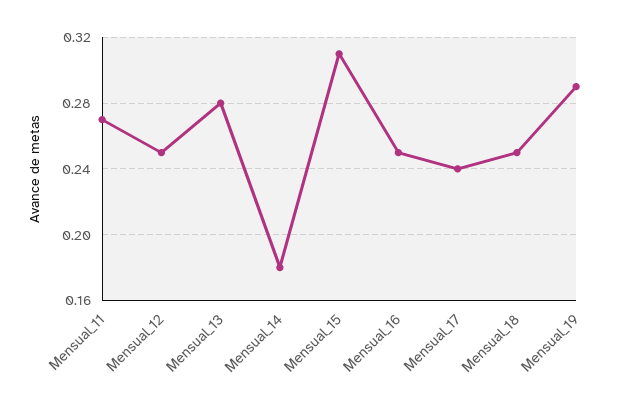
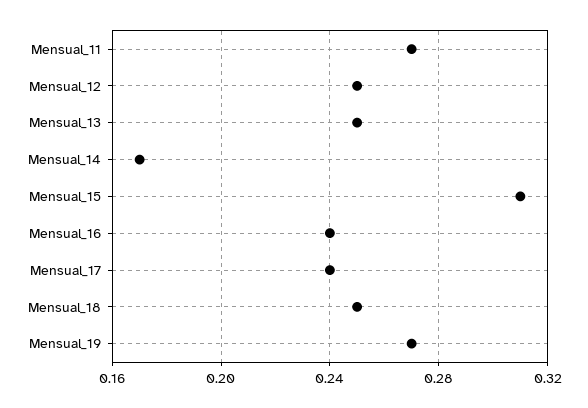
  {
    "Mensual_11": 0.27,
    "Mensual_12": 0.25,
-   "Mensual_13": 0.28,
+   "Mensual_13": 0.25,
-   "Mensual_14": 0.18,
+   "Mensual_14": 0.17,
    "Mensual_15": 0.31,
-   "Mensual_16": 0.25,
+   "Mensual_16": 0.24,
    "Mensual_17": 0.24,
    "Mensual_18": 0.25,
-   "Mensual_19": 0.29
+   "Mensual_19": 0.27
  }

